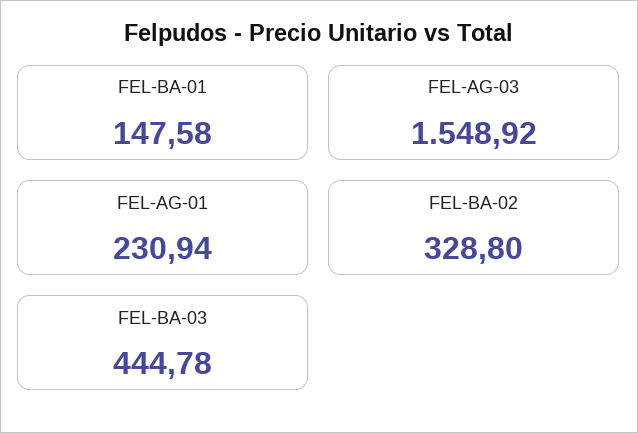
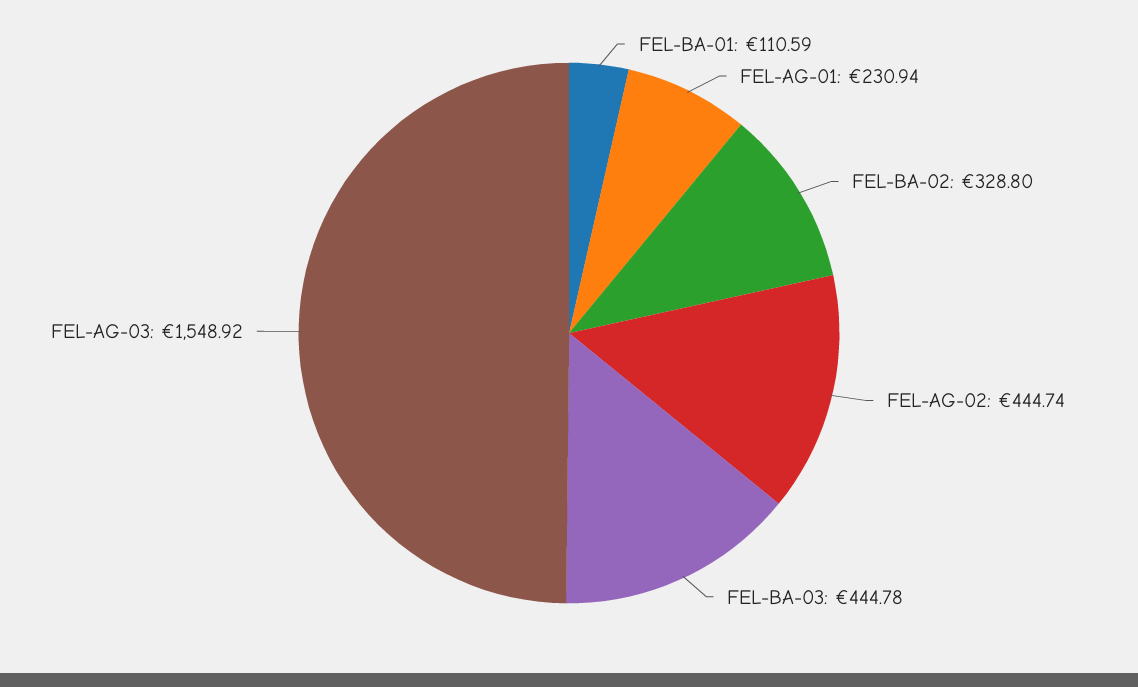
  {
-   "FEL-BA-01": 147.58,
+   "FEL-BA-01": 110.59,
    "FEL-AG-03": 1548.92,
    "FEL-AG-01": 230.94,
    "FEL-BA-02": 328.8,
-   "FEL-BA-03": 444.78
+   "FEL-BA-03": 444.78,
+   "FEL-AG-02": 444.74
  }

